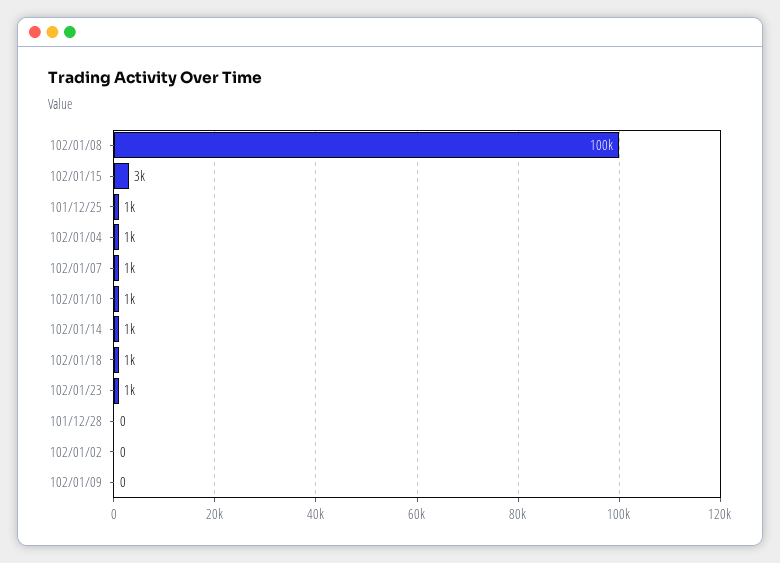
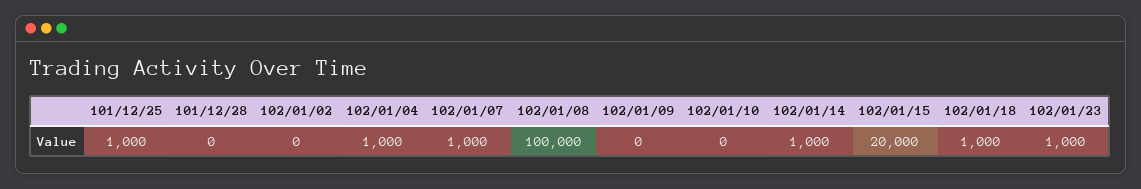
  {
    "102/01/08": 100000,
-   "102/01/15": 3000,
+   "102/01/15": 20000,
    "101/12/25": 1000,
    "102/01/04": 1000,
    "102/01/07": 1000,
-   "102/01/10": 1000,
+   "102/01/10": 0,
    "102/01/14": 1000,
    "102/01/18": 1000,
    "102/01/23": 1000,
    "101/12/28": 0,
    "102/01/02": 0,
    "102/01/09": 0
  }

